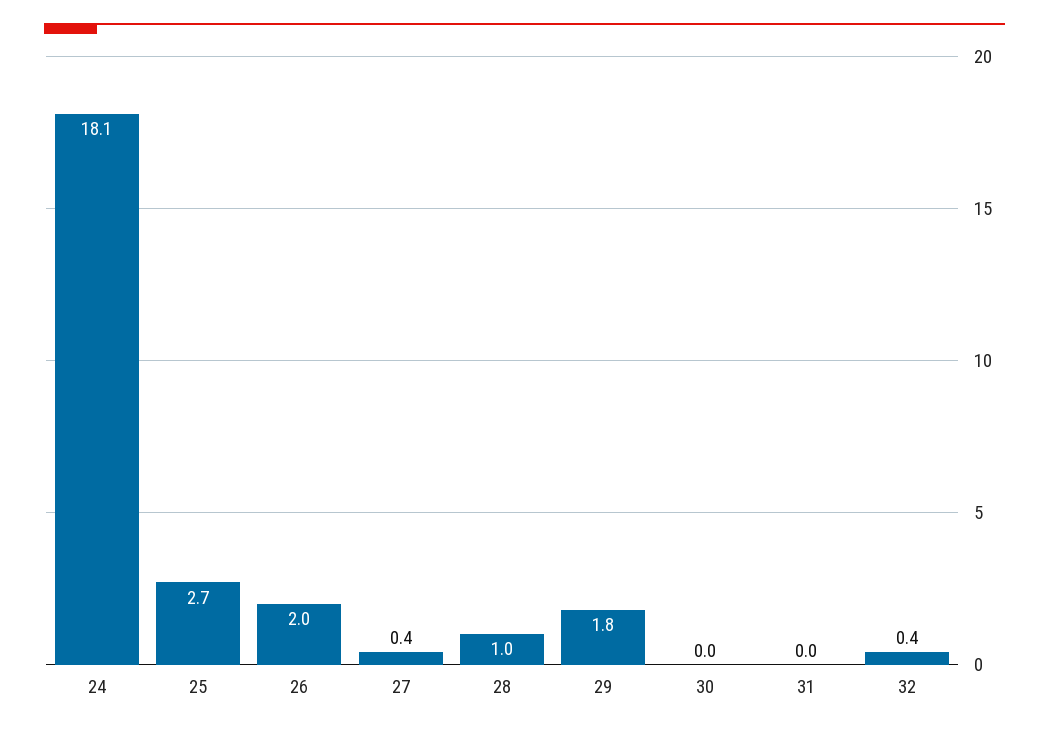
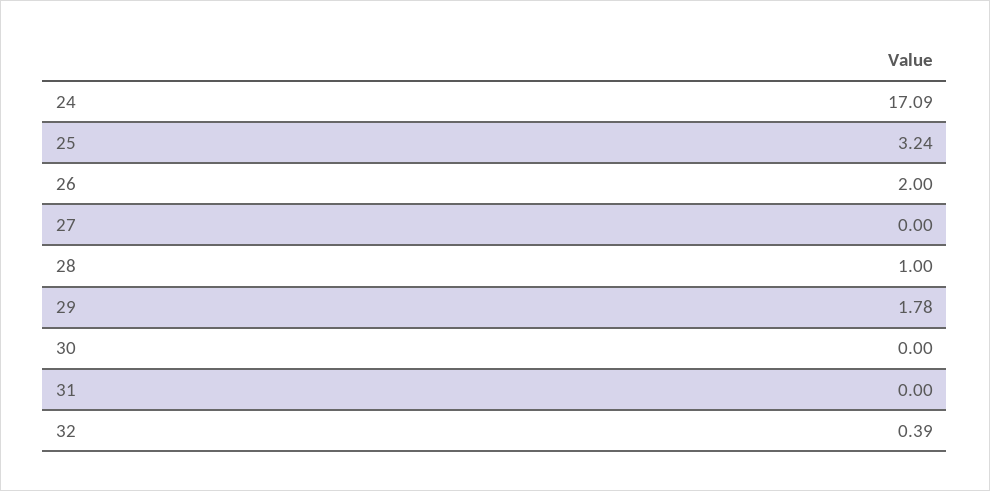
  {
-   "24": 18.1,
+   "24": 17.09,
-   "25": 2.7,
+   "25": 3.24,
    "26": 2,
-   "27": 0.4,
+   "27": 0,
    "28": 1,
    "29": 1.78,
    "30": 0,
    "31": 0,
    "32": 0.39
  }

